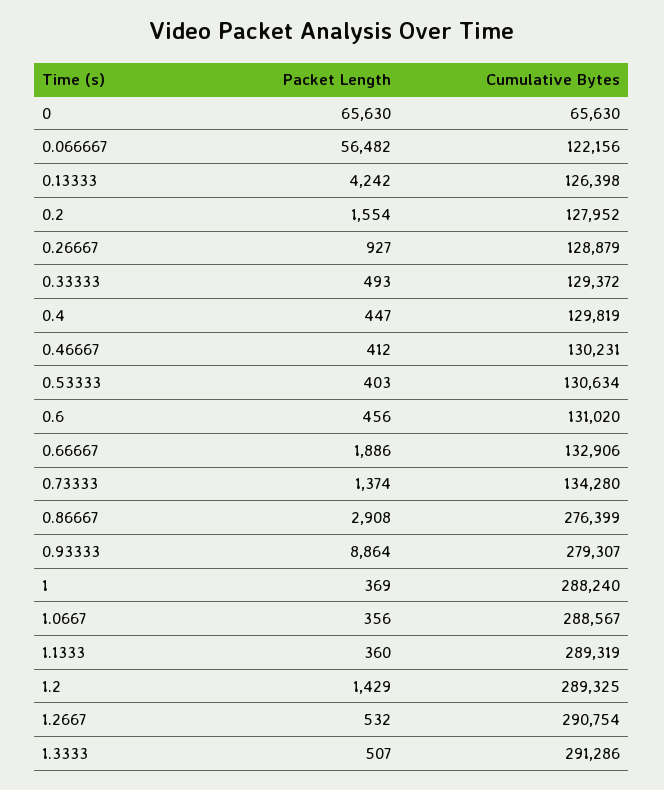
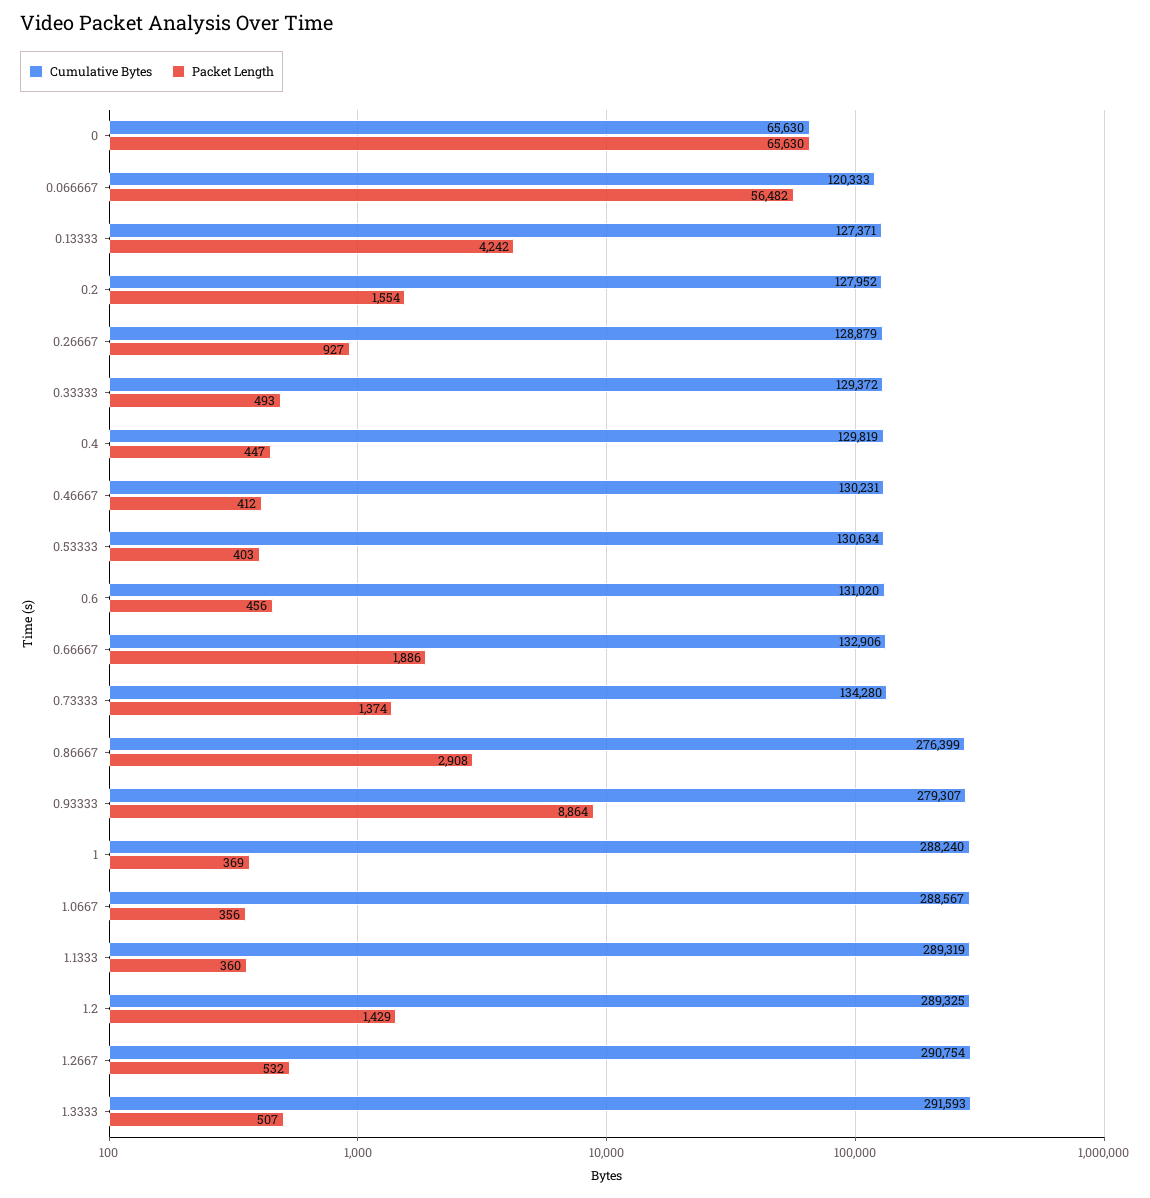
  {
    "Packet Length": {
      "0": 65630,
      "0.066667": 56482,
      "0.13333": 4242,
      "0.2": 1554,
      "0.26667": 927,
      "0.33333": 493,
      "0.4": 447,
      "0.46667": 412,
      "0.53333": 403,
      "0.6": 456,
      "0.66667": 1886,
      "0.73333": 1374,
      "0.86667": 2908,
      "0.93333": 8864,
      "1": 369,
      "1.0667": 356,
      "1.1333": 360,
      "1.2": 1429,
      "1.2667": 532,
      "1.3333": 507
    },
    "Cumulative Bytes": {
      "0": 65630,
-     "0.066667": 122156,
+     "0.066667": 120333,
-     "0.13333": 126398,
+     "0.13333": 127371,
      "0.2": 127952,
      "0.26667": 128879,
      "0.33333": 129372,
      "0.4": 129819,
      "0.46667": 130231,
      "0.53333": 130634,
      "0.6": 131020,
      "0.66667": 132906,
      "0.73333": 134280,
      "0.86667": 276399,
      "0.93333": 279307,
      "1": 288240,
      "1.0667": 288567,
      "1.1333": 289319,
      "1.2": 289325,
      "1.2667": 290754,
-     "1.3333": 291286
+     "1.3333": 291593
    }
  }

